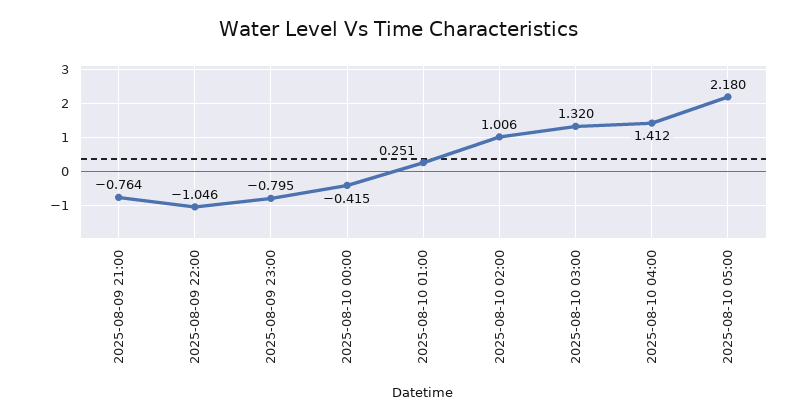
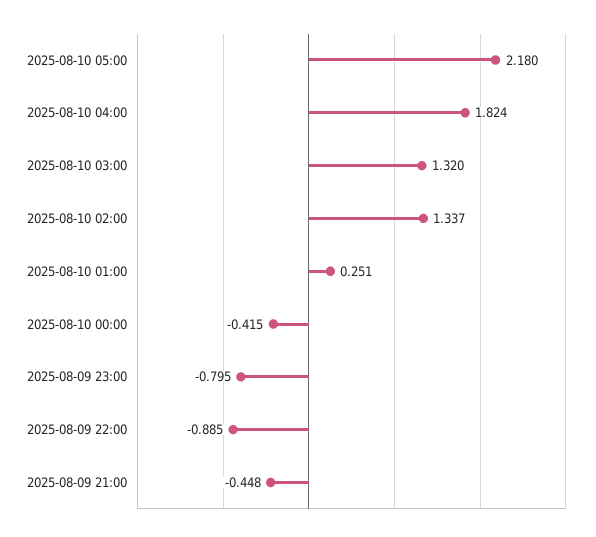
  {
-   "2025-08-09 21:00": -0.764,
+   "2025-08-09 21:00": -0.448,
-   "2025-08-09 22:00": -1.046,
+   "2025-08-09 22:00": -0.885,
    "2025-08-09 23:00": -0.795,
    "2025-08-10 00:00": -0.415,
    "2025-08-10 01:00": 0.251,
-   "2025-08-10 02:00": 1.006,
+   "2025-08-10 02:00": 1.337,
    "2025-08-10 03:00": 1.32,
-   "2025-08-10 04:00": 1.412,
+   "2025-08-10 04:00": 1.824,
    "2025-08-10 05:00": 2.18
  }

